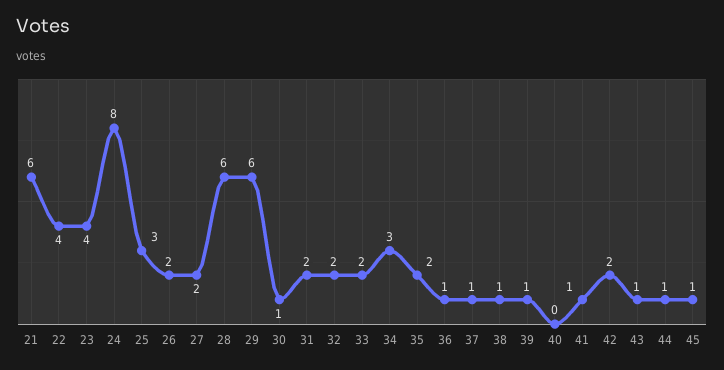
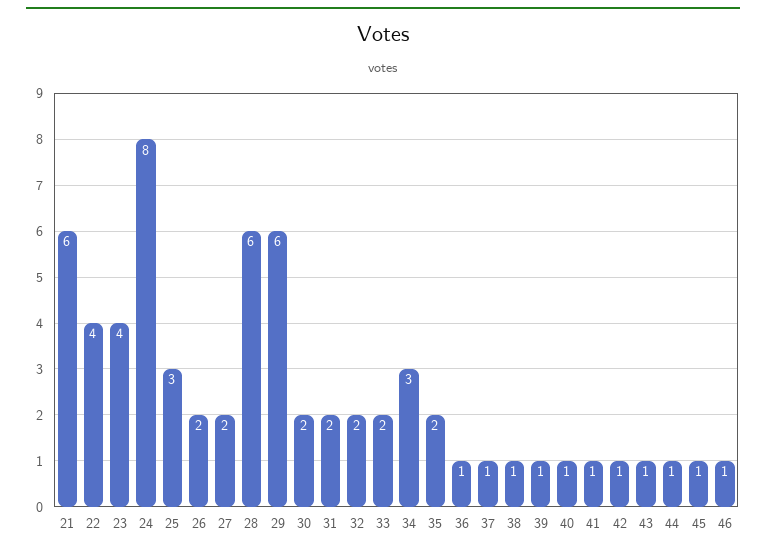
  {
    "21": 6,
    "22": 4,
    "23": 4,
    "24": 8,
    "25": 3,
    "26": 2,
    "27": 2,
    "28": 6,
    "29": 6,
-   "30": 1,
+   "30": 2,
    "31": 2,
    "32": 2,
    "33": 2,
    "34": 3,
    "35": 2,
    "36": 1,
    "37": 1,
    "38": 1,
    "39": 1,
-   "40": 0,
+   "40": 1,
    "41": 1,
-   "42": 2,
+   "42": 1,
    "43": 1,
    "44": 1,
-   "45": 1
+   "45": 1,
+   "46": 1
  }

